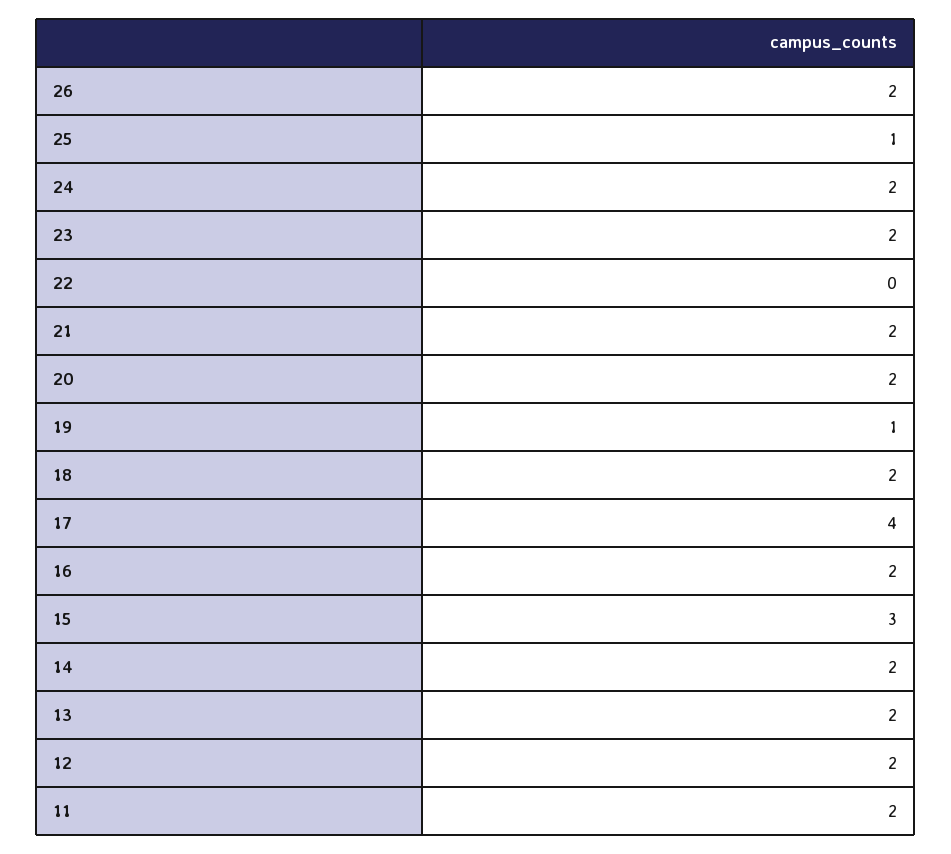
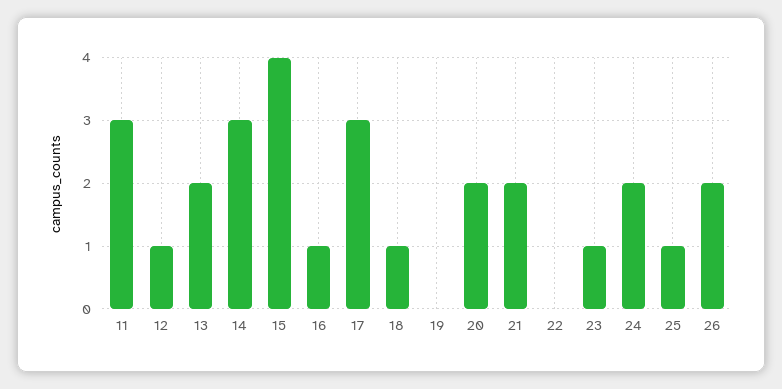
  {
    "26": 2,
    "25": 1,
    "24": 2,
-   "23": 2,
+   "23": 1,
    "22": 0,
    "21": 2,
    "20": 2,
-   "19": 1,
+   "19": 0,
-   "18": 2,
+   "18": 1,
-   "17": 4,
+   "17": 3,
-   "16": 2,
+   "16": 1,
-   "15": 3,
+   "15": 4,
-   "14": 2,
+   "14": 3,
    "13": 2,
-   "12": 2,
+   "12": 1,
-   "11": 2
+   "11": 3
  }

